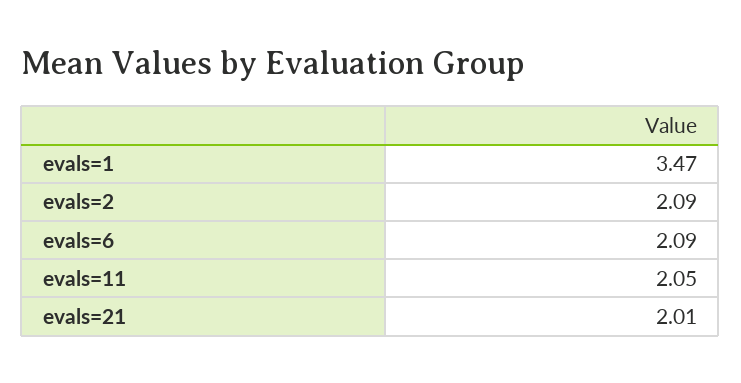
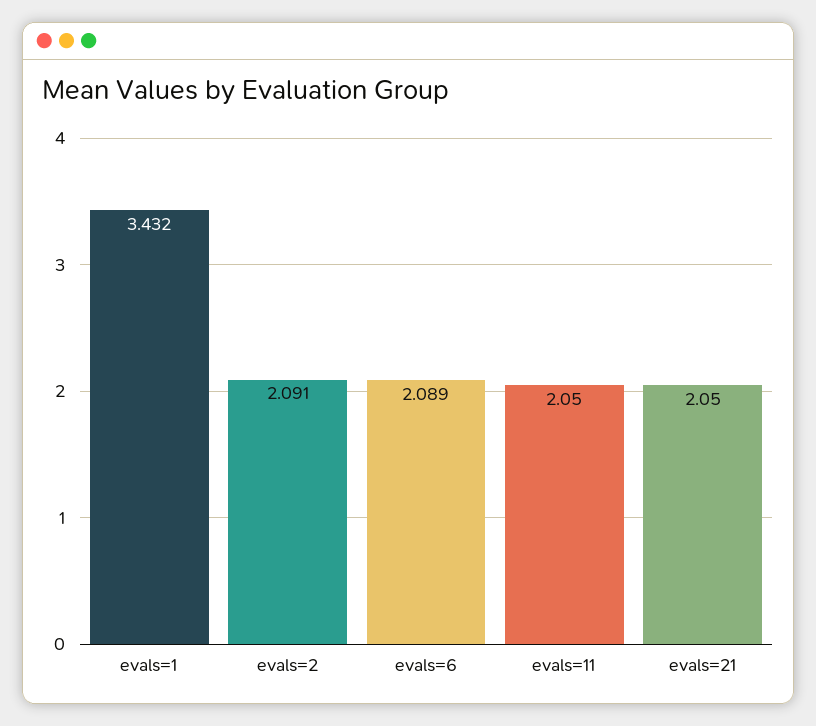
  {
-   "evals=1": 3.47,
+   "evals=1": 3.432,
    "evals=2": 2.091,
    "evals=6": 2.089,
    "evals=11": 2.05,
-   "evals=21": 2.01
+   "evals=21": 2.05
  }

